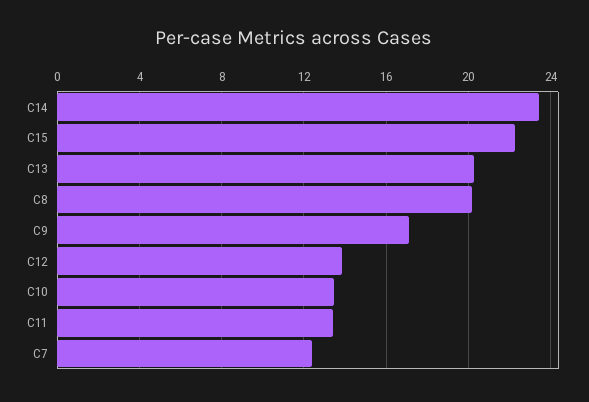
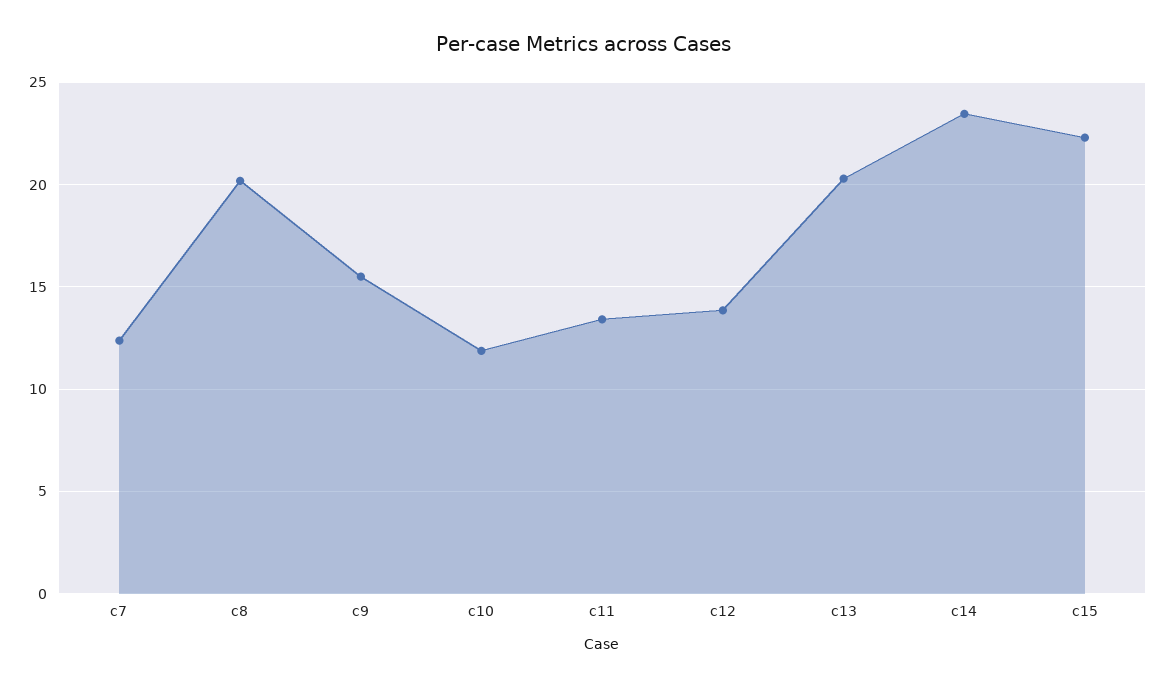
  {
    "C14": 23.5,
    "C15": 22.5,
    "C13": 20.5,
    "C8": 20,
-   "C9": 17,
+   "C9": 15.5,
    "C12": 14,
-   "C10": 13.5,
+   "C10": 12,
    "C11": 13.5,
    "C7": 12.5
  }

